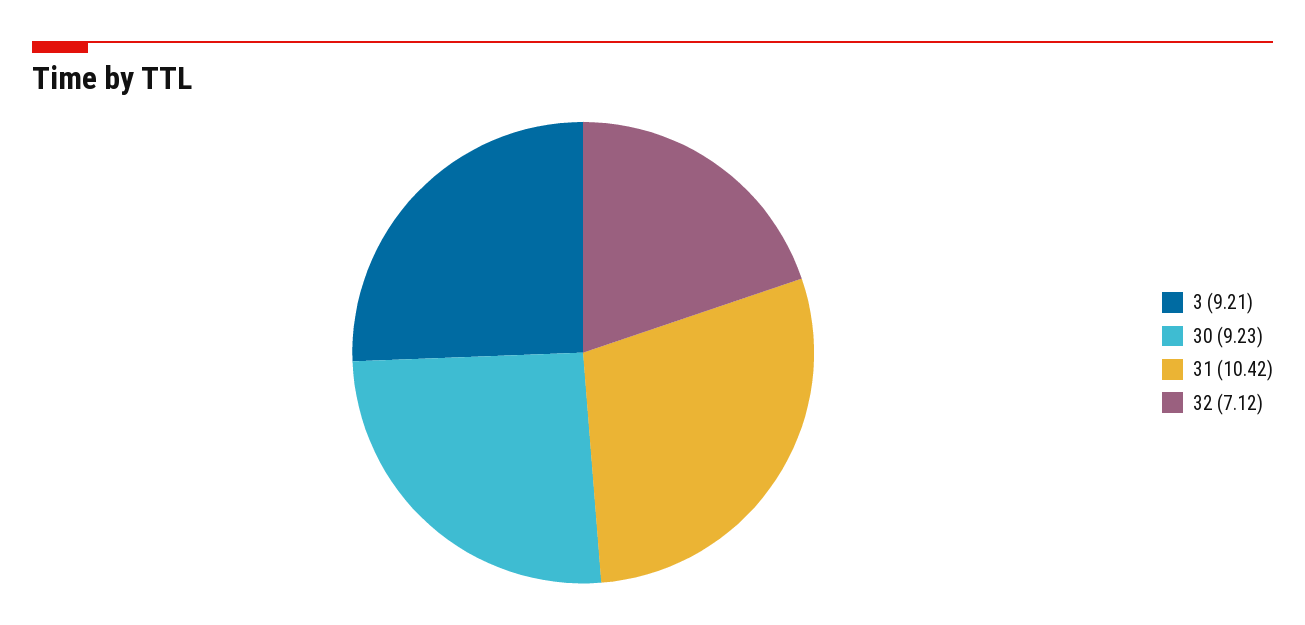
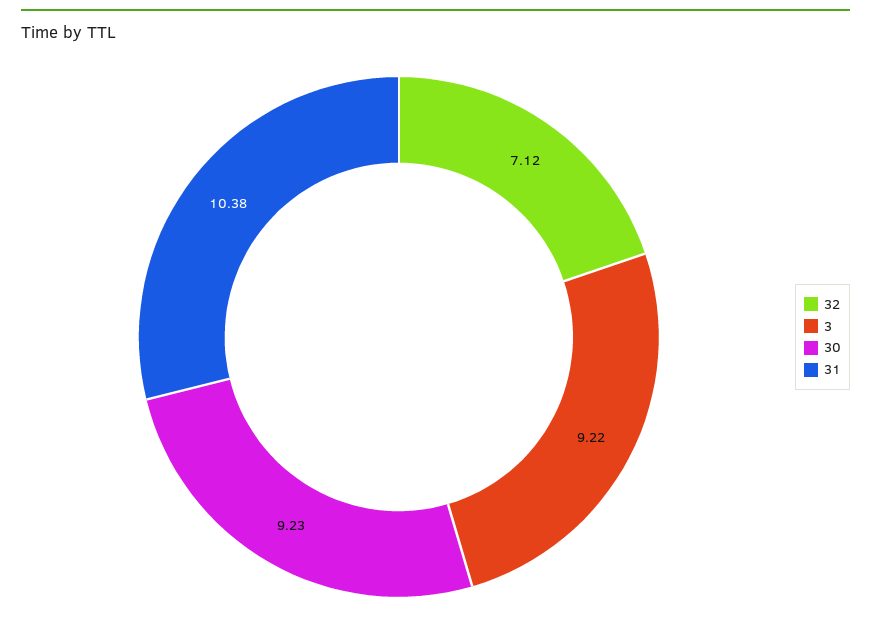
  {
-   "3": 9.21,
+   "3": 9.22,
    "30": 9.23,
-   "31": 10.42,
+   "31": 10.38,
    "32": 7.12
  }

